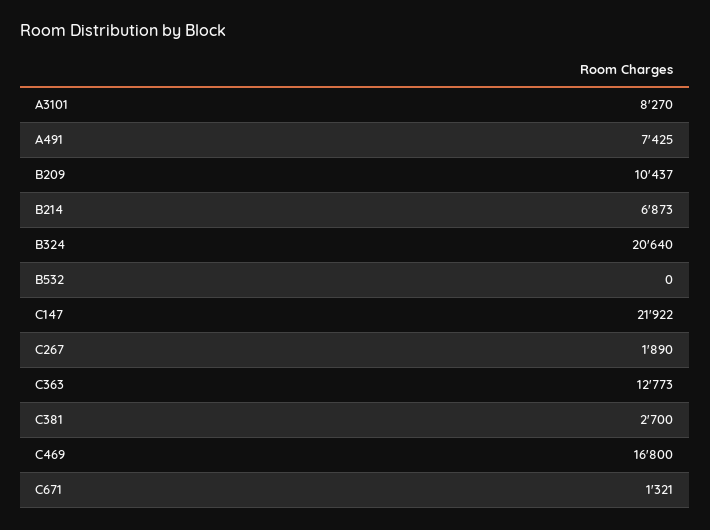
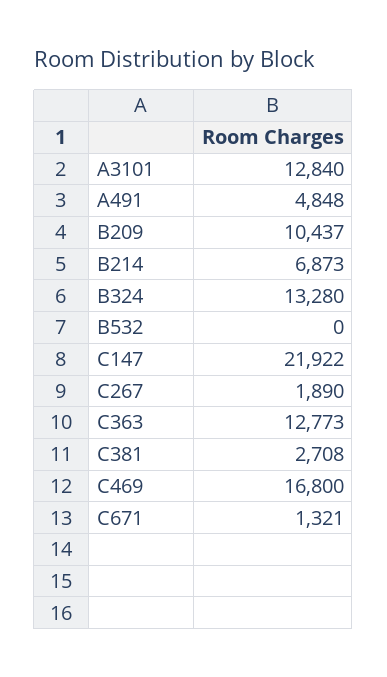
  {
-   "A3101": 8270,
+   "A3101": 12840,
-   "A491": 7425,
+   "A491": 4848,
    "B209": 10437,
    "B214": 6873,
-   "B324": 20640,
+   "B324": 13280,
    "B532": 0,
    "C147": 21922,
    "C267": 1890,
    "C363": 12773,
-   "C381": 2700,
+   "C381": 2708,
    "C469": 16800,
    "C671": 1321
  }

